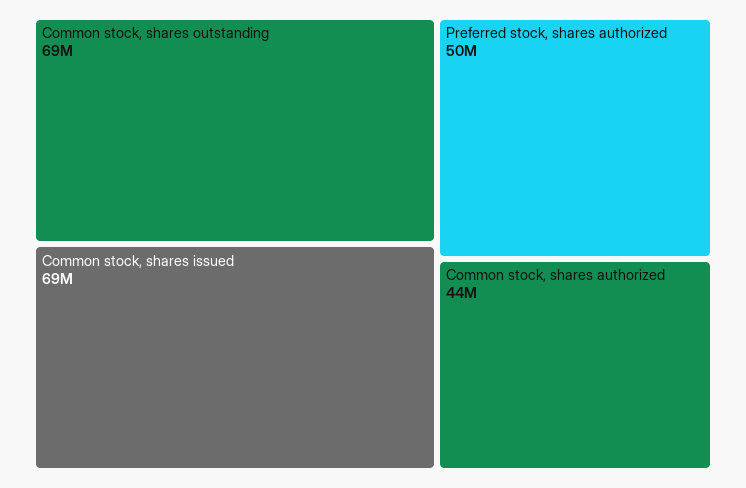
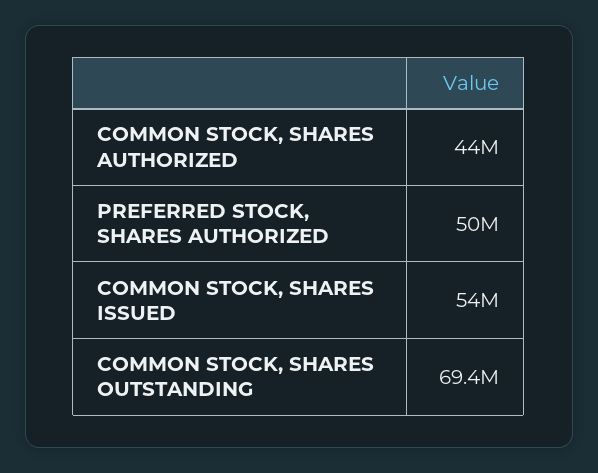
  {
    "Common stock, shares outstanding": 69400000,
-   "Common stock, shares issued": 69000000,
+   "Common stock, shares issued": 54000000,
    "Preferred stock, shares authorized": 50000000,
    "Common stock, shares authorized": 44000000
  }

